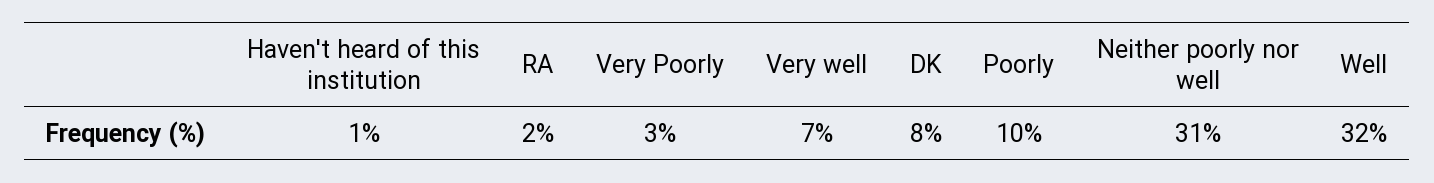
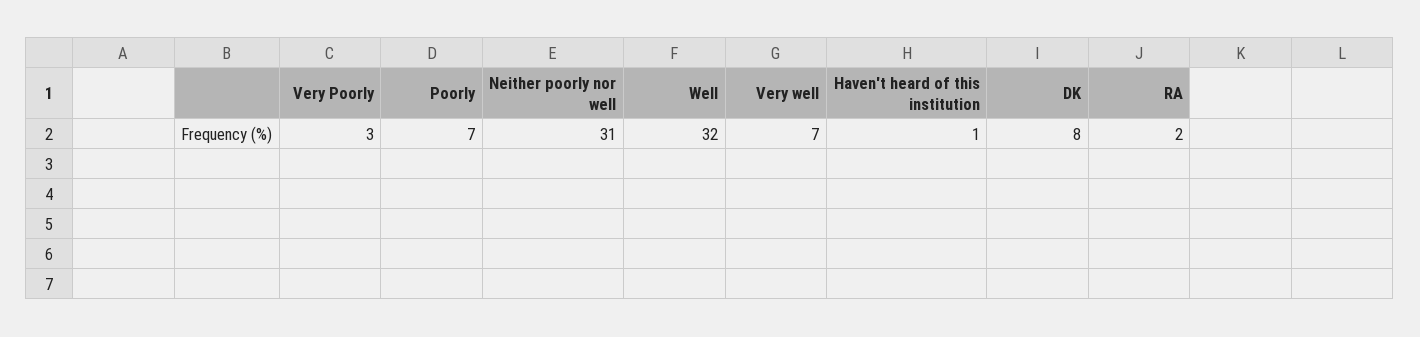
  {
    "Haven't heard of this institution": 1,
    "RA": 2,
    "Very Poorly": 3,
    "Very well": 7,
    "DK": 8,
-   "Poorly": 10,
+   "Poorly": 7,
    "Neither poorly nor well": 31,
    "Well": 32
  }

